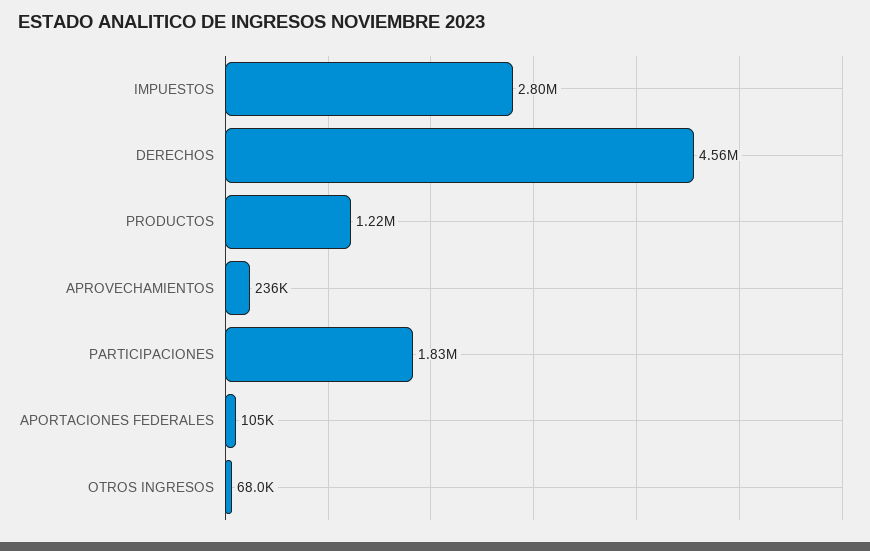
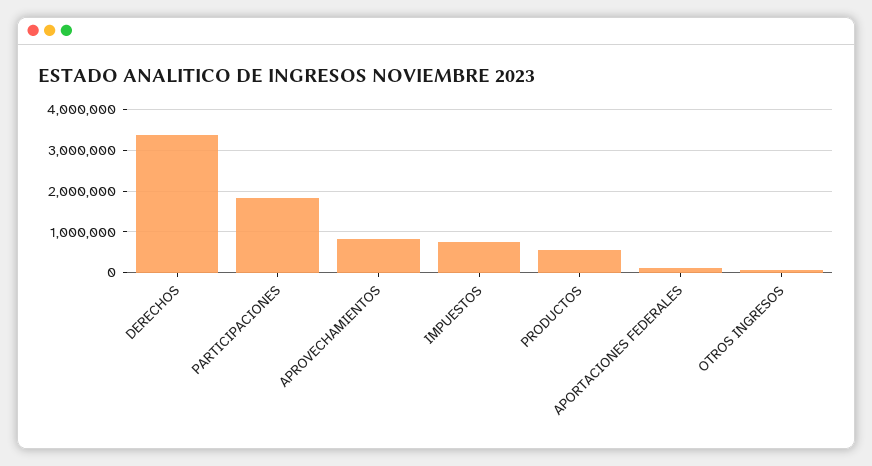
  {
-   "IMPUESTOS": 2800000,
+   "IMPUESTOS": 800000,
-   "DERECHOS": 4560000,
+   "DERECHOS": 3400000,
-   "PRODUCTOS": 1220000,
+   "PRODUCTOS": 600000,
-   "APROVECHAMIENTOS": 236000,
+   "APROVECHAMIENTOS": 800000,
    "PARTICIPACIONES": 1830000,
    "APORTACIONES FEDERALES": 105000,
    "OTROS INGRESOS": 68000
  }

